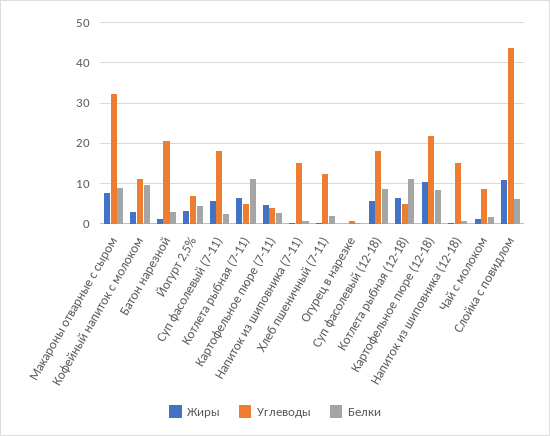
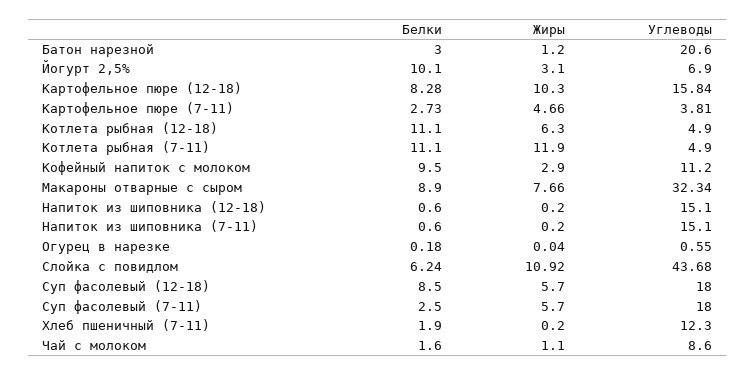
  {
    "Жиры": {
      "Макароны отварные с сыром": 7.66,
      "Кофейный напиток с молоком": 2.9,
      "Батон нарезной": 1.2,
      "Йогурт 2,5%": 3.1,
      "Суп фасолевый (7-11)": 5.7,
-     "Котлета рыбная (7-11)": 6,
+     "Котлета рыбная (7-11)": 11.9,
      "Картофельное пюре (7-11)": 4.66,
      "Напиток из шиповника (7-11)": 0.2,
      "Хлеб пшеничный (7-11)": 0.2,
      "Огурец в нарезке": 0.04,
      "Суп фасолевый (12-18)": 5.7,
      "Котлета рыбная (12-18)": 6.3,
      "Картофельное пюре (12-18)": 10.3,
      "Напиток из шиповника (12-18)": 0.2,
      "Чай с молоком": 1.1,
      "Слойка с повидлом": 10.92
    },
    "Углеводы": {
      "Макароны отварные с сыром": 32.34,
      "Кофейный напиток с молоком": 11.2,
      "Батон нарезной": 20.6,
      "Йогурт 2,5%": 6.9,
      "Суп фасолевый (7-11)": 18,
      "Котлета рыбная (7-11)": 4.9,
      "Картофельное пюре (7-11)": 3.81,
      "Напиток из шиповника (7-11)": 15.1,
      "Хлеб пшеничный (7-11)": 12.3,
      "Огурец в нарезке": 0.55,
      "Суп фасолевый (12-18)": 18,
      "Котлета рыбная (12-18)": 4.9,
-     "Картофельное пюре (12-18)": 22,
+     "Картофельное пюре (12-18)": 15.84,
      "Напиток из шиповника (12-18)": 15.1,
      "Чай с молоком": 8.6,
      "Слойка с повидлом": 43.68
    },
    "Белки": {
      "Макароны отварные с сыром": 8.9,
      "Кофейный напиток с молоком": 9.5,
      "Батон нарезной": 3,
-     "Йогурт 2,5%": 4,
+     "Йогурт 2,5%": 10.1,
      "Суп фасолевый (7-11)": 2.5,
      "Котлета рыбная (7-11)": 11.1,
      "Картофельное пюре (7-11)": 2.73,
      "Напиток из шиповника (7-11)": 0.6,
      "Хлеб пшеничный (7-11)": 1.9,
      "Огурец в нарезке": 0.18,
      "Суп фасолевый (12-18)": 8.5,
      "Котлета рыбная (12-18)": 11.1,
      "Картофельное пюре (12-18)": 8.28,
      "Напиток из шиповника (12-18)": 0.6,
      "Чай с молоком": 1.6,
      "Слойка с повидлом": 6.24
    }
  }

